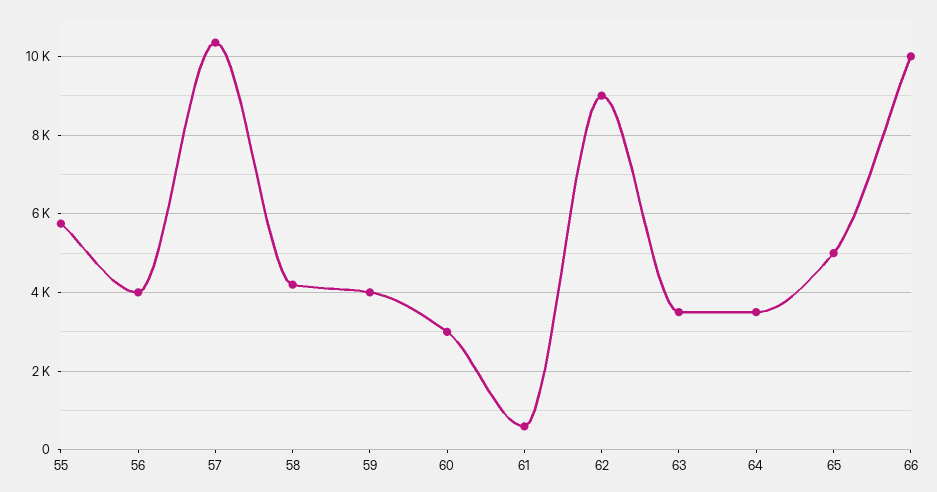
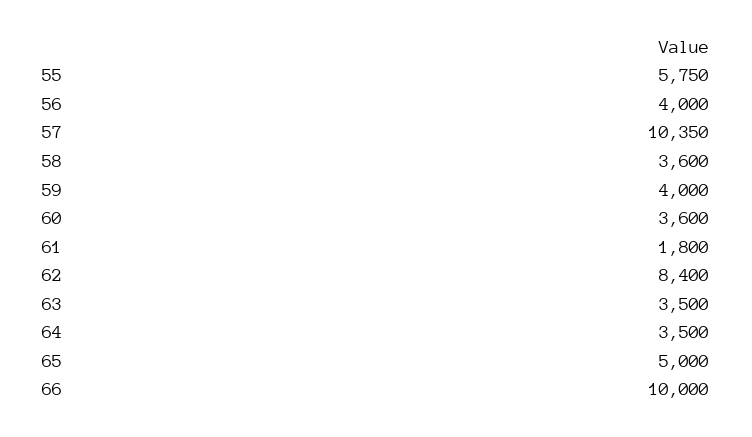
  {
    "55": 5750,
    "56": 4000,
    "57": 10350,
-   "58": 4200,
+   "58": 3600,
    "59": 4000,
-   "60": 3000,
+   "60": 3600,
-   "61": 600,
+   "61": 1800,
-   "62": 9000,
+   "62": 8400,
    "63": 3500,
    "64": 3500,
    "65": 5000,
    "66": 10000
  }

